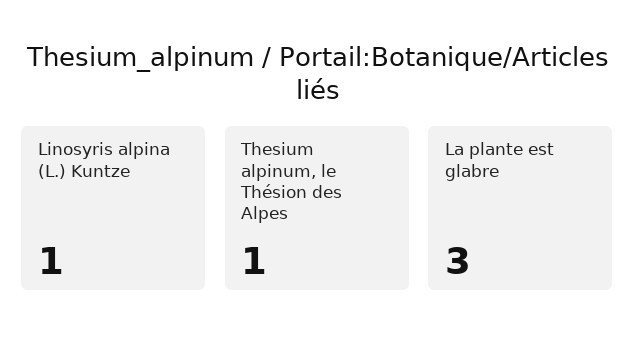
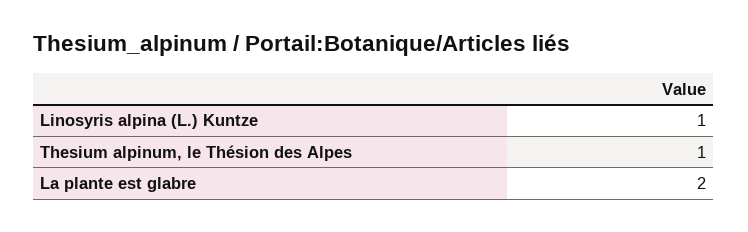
  {
    "Linosyris alpina (L.) Kuntze": 1,
    "Thesium alpinum, le Thésion des Alpes": 1,
-   "La plante est glabre": 3
+   "La plante est glabre": 2
  }

